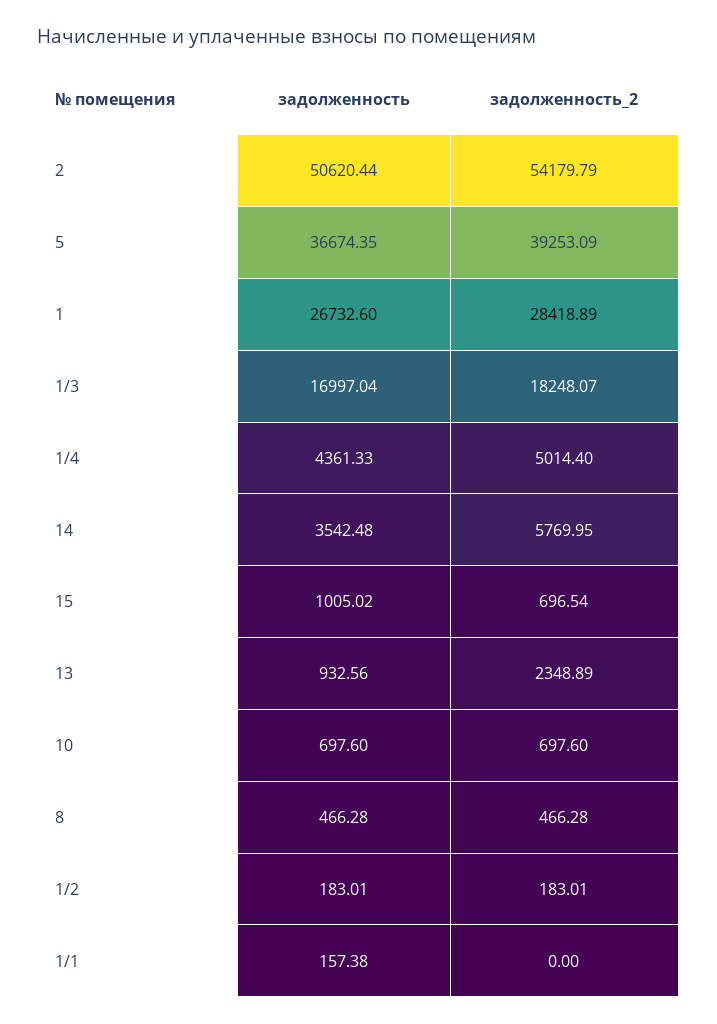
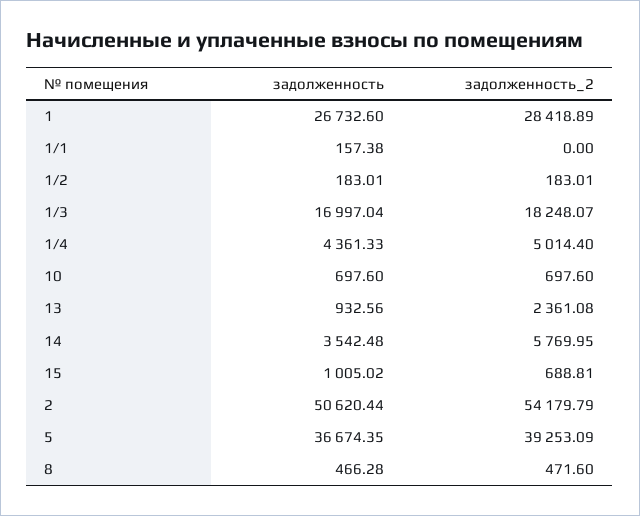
  {
    "задолженность": {
      "2": 50620.44,
      "5": 36674.35,
      "1": 26732.6,
      "1/3": 16997.04,
      "1/4": 4361.33,
      "14": 3542.48,
      "15": 1005.02,
      "13": 932.56,
      "10": 697.6,
      "8": 466.28,
      "1/2": 183.01,
      "1/1": 157.38
    },
    "задолженность_2": {
      "2": 54179.79,
      "5": 39253.09,
      "1": 28418.89,
      "1/3": 18248.07,
      "1/4": 5014.4,
      "14": 5769.95,
-     "15": 696.54,
+     "15": 688.81,
-     "13": 2348.89,
+     "13": 2361.08,
      "10": 697.6,
-     "8": 466.28,
+     "8": 471.6,
      "1/2": 183.01,
      "1/1": 0
    }
  }

